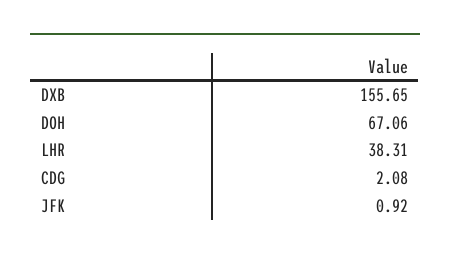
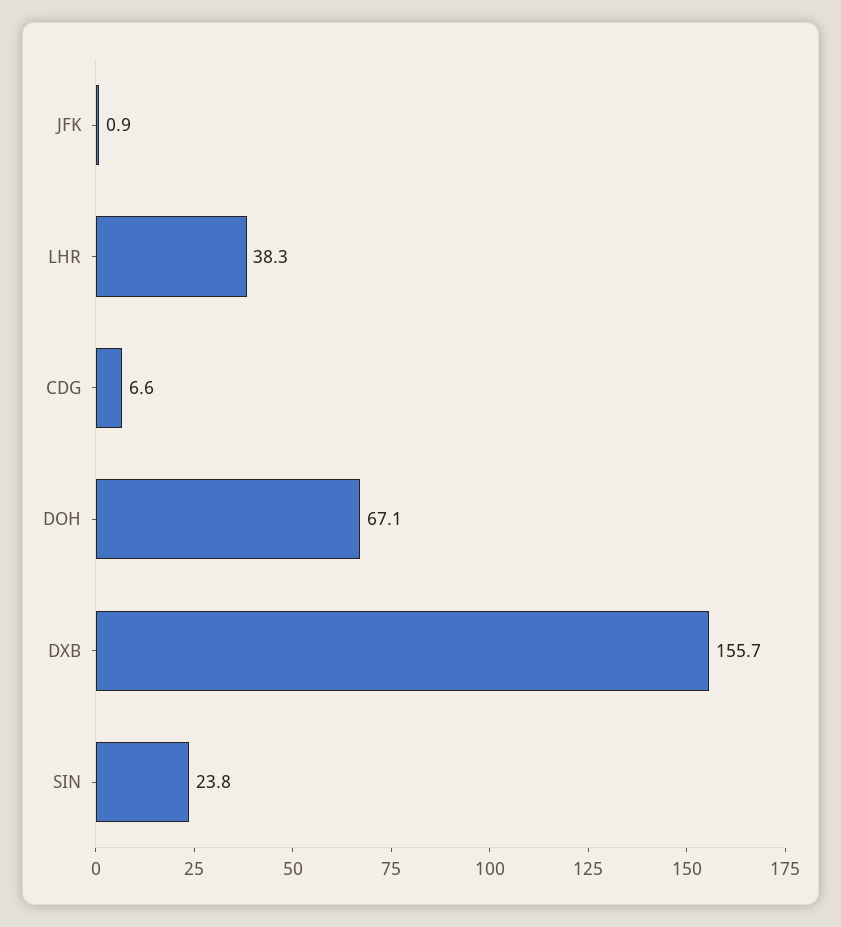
  {
    "DXB": 155.65,
    "DOH": 67.06,
    "LHR": 38.31,
-   "CDG": 2.08,
+   "CDG": 6.6,
-   "JFK": 0.92
+   "JFK": 0.92,
+   "SIN": 23.8
  }

